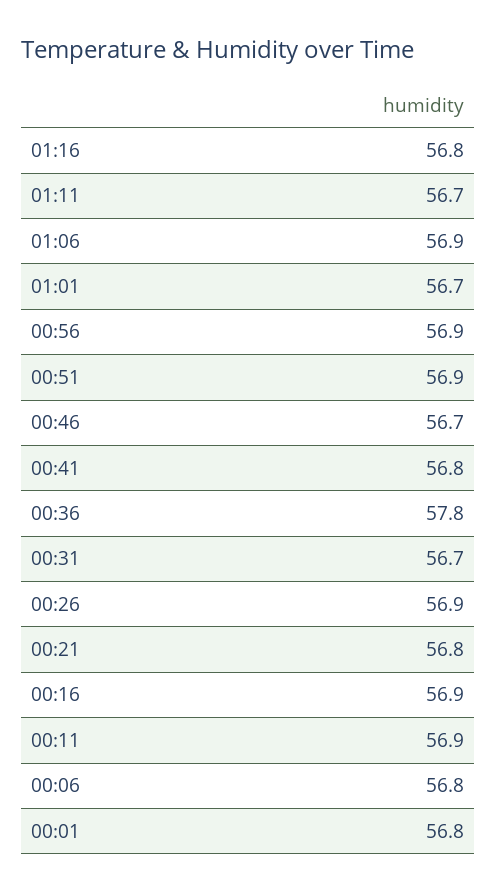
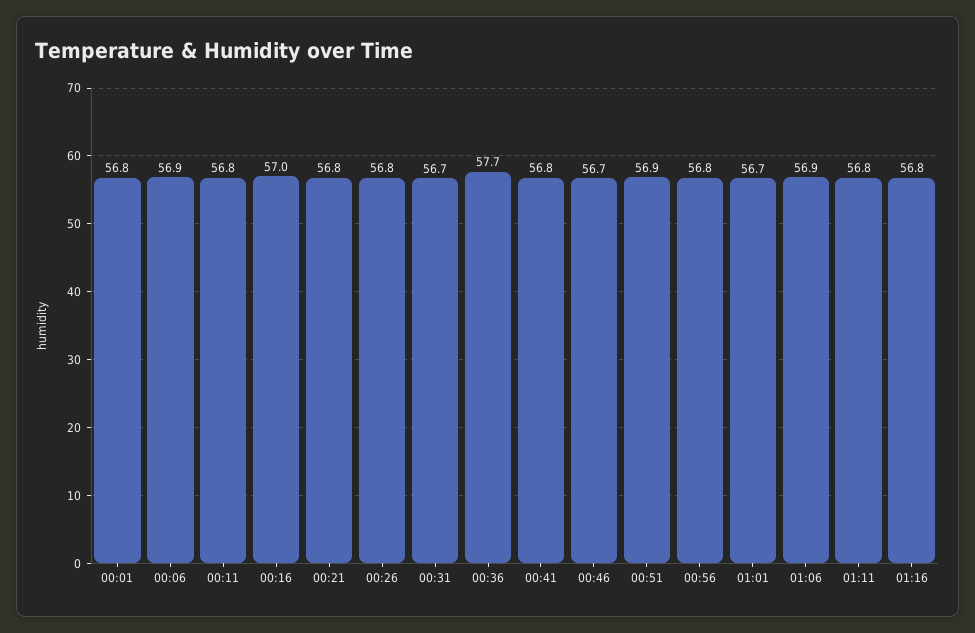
  {
    "01:16": 56.8,
-   "01:11": 56.7,
+   "01:11": 56.8,
    "01:06": 56.9,
    "01:01": 56.7,
-   "00:56": 56.9,
+   "00:56": 56.8,
    "00:51": 56.9,
    "00:46": 56.7,
    "00:41": 56.8,
-   "00:36": 57.8,
+   "00:36": 57.7,
    "00:31": 56.7,
-   "00:26": 56.9,
+   "00:26": 56.8,
    "00:21": 56.8,
-   "00:16": 56.9,
+   "00:16": 57,
-   "00:11": 56.9,
+   "00:11": 56.8,
-   "00:06": 56.8,
+   "00:06": 56.9,
    "00:01": 56.8
  }

